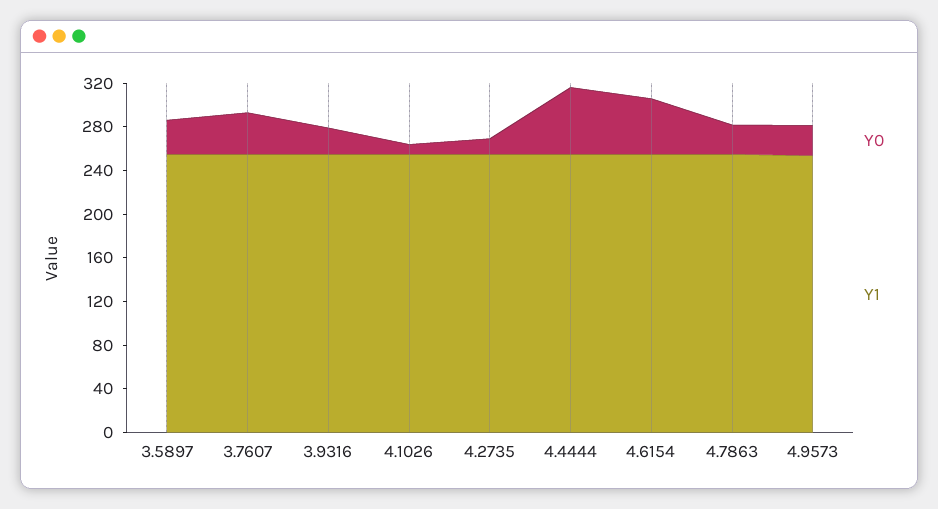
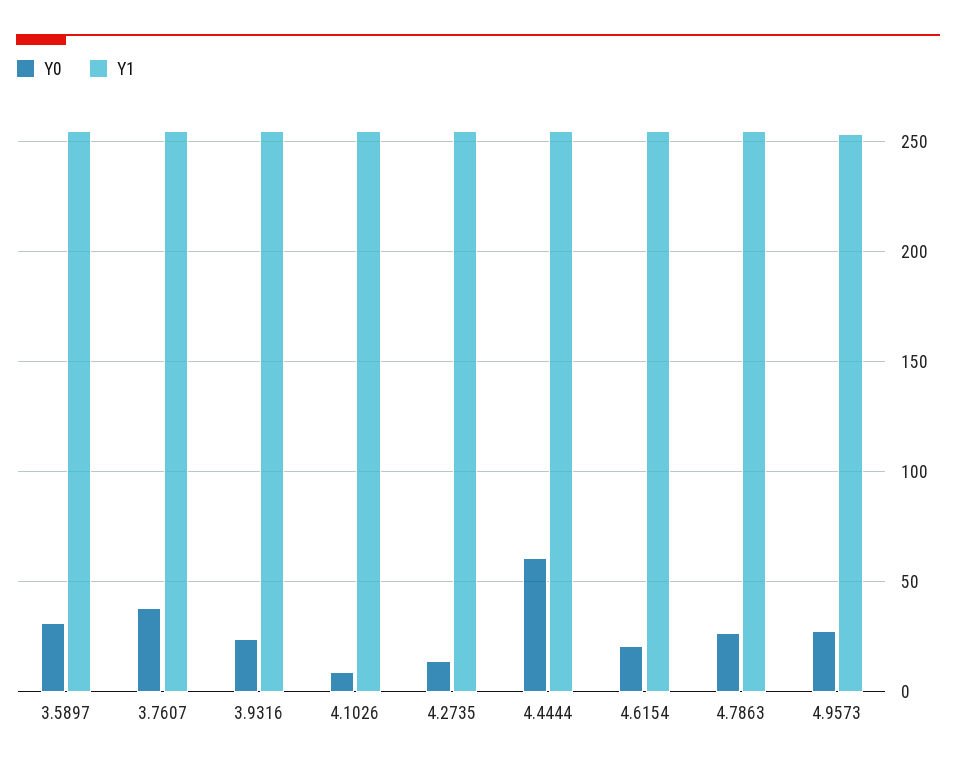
  {
    "Y0": {
      "3.5897": 30,
      "3.7607": 40,
      "3.9316": 25,
      "4.1026": 10,
      "4.2735": 15,
      "4.4444": 60,
-     "4.6154": 50,
+     "4.6154": 20,
      "4.7863": 25,
      "4.9573": 30
    },
    "Y1": {
      "3.5897": 255,
      "3.7607": 255,
      "3.9316": 255,
      "4.1026": 255,
      "4.2735": 255,
      "4.4444": 255,
      "4.6154": 255,
      "4.7863": 255,
      "4.9573": 255
    }
  }

